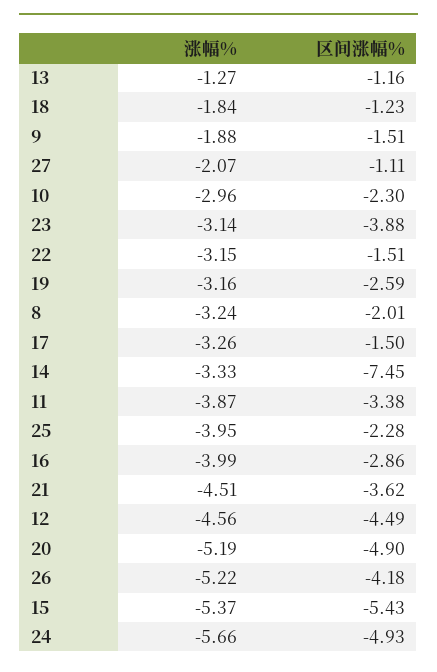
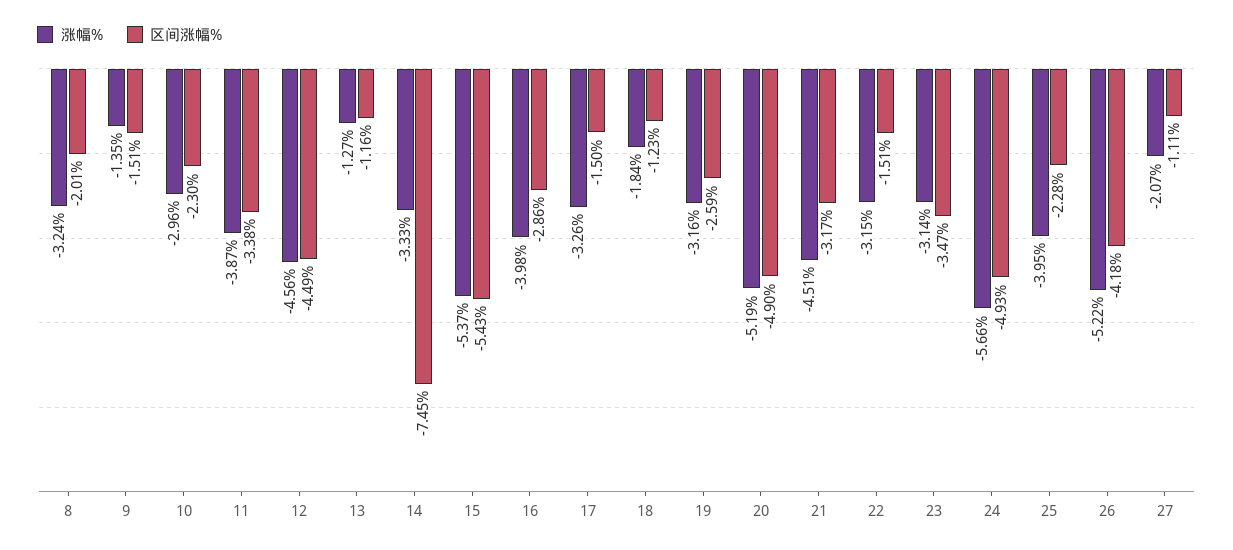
  {
    "涨幅%": {
      "13": -1.27,
      "18": -1.84,
-     "9": -1.88,
+     "9": -1.35,
      "27": -2.07,
      "10": -2.96,
      "23": -3.14,
      "22": -3.15,
      "19": -3.16,
      "8": -3.24,
      "17": -3.26,
      "14": -3.33,
      "11": -3.87,
      "25": -3.95,
-     "16": -3.99,
+     "16": -3.98,
      "21": -4.51,
      "12": -4.56,
      "20": -5.19,
      "26": -5.22,
      "15": -5.37,
      "24": -5.66
    },
    "区间涨幅%": {
      "13": -1.16,
      "18": -1.23,
      "9": -1.51,
      "27": -1.11,
      "10": -2.3,
-     "23": -3.88,
+     "23": -3.47,
      "22": -1.51,
      "19": -2.59,
      "8": -2.01,
      "17": -1.5,
      "14": -7.45,
      "11": -3.38,
      "25": -2.28,
      "16": -2.86,
-     "21": -3.62,
+     "21": -3.17,
      "12": -4.49,
      "20": -4.9,
      "26": -4.18,
      "15": -5.43,
      "24": -4.93
    }
  }

